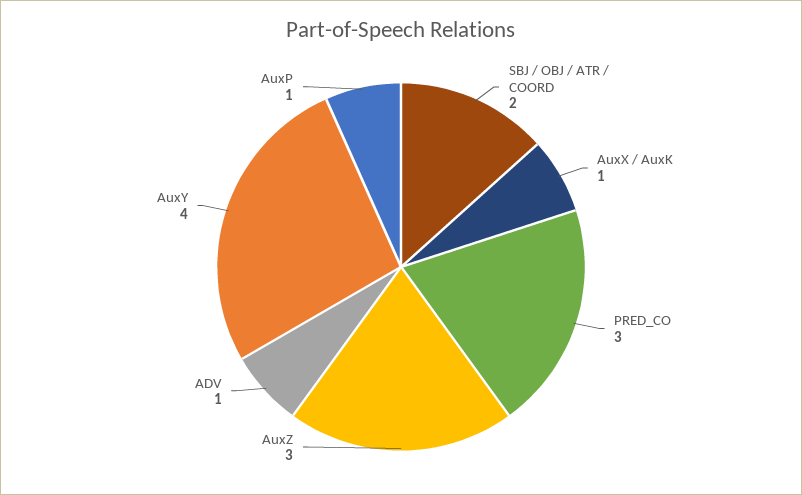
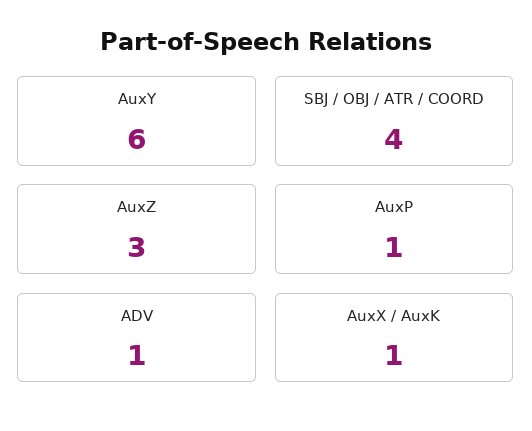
  {
-   "SBJ / OBJ / ATR / COORD": 2,
+   "SBJ / OBJ / ATR / COORD": 4,
    "AuxX / AuxK": 1,
-   "PRED_CO": 3,
    "AuxZ": 3,
    "ADV": 1,
-   "AuxY": 4,
+   "AuxY": 6,
    "AuxP": 1
  }

